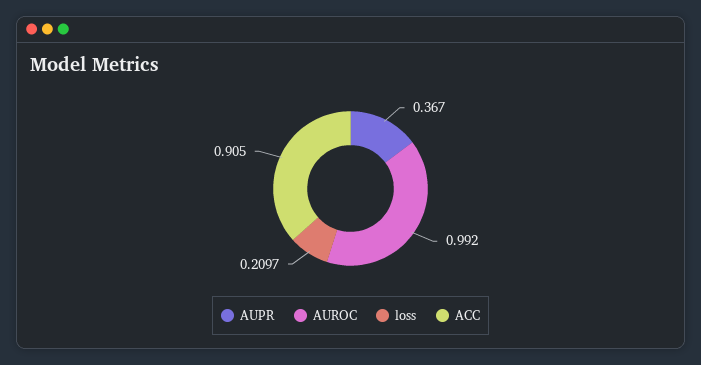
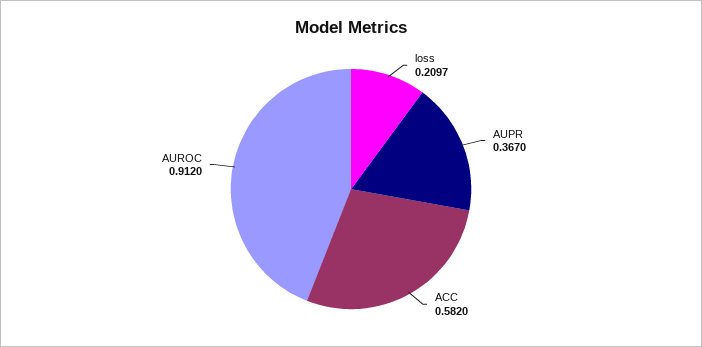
  {
    "AUPR": 0.367,
-   "AUROC": 0.992,
+   "AUROC": 0.912,
    "loss": 0.2097,
-   "ACC": 0.905
+   "ACC": 0.582
  }

